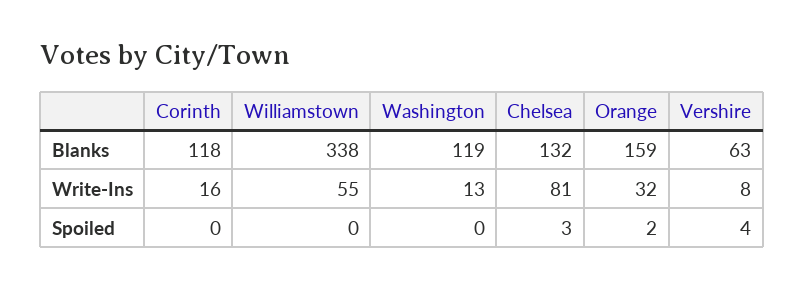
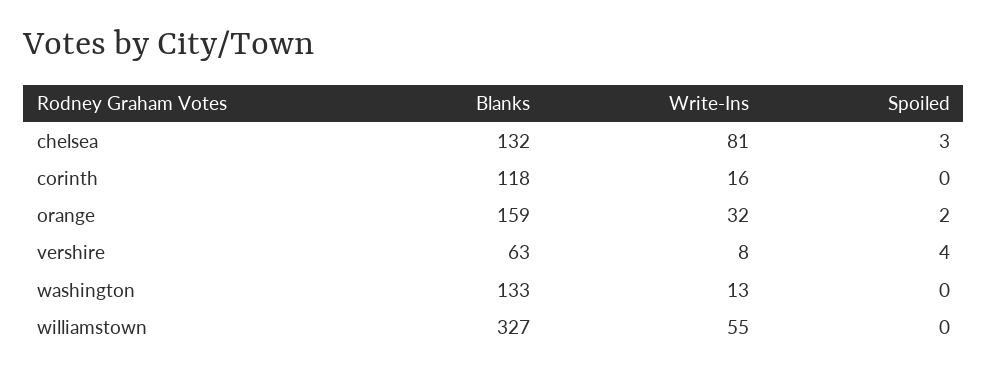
  {
    "Corinth": {
      "Blanks": 118,
      "Write-Ins": 16,
      "Spoiled": 0
    },
    "Williamstown": {
-     "Blanks": 338,
+     "Blanks": 327,
      "Write-Ins": 55,
      "Spoiled": 0
    },
    "Washington": {
-     "Blanks": 119,
+     "Blanks": 133,
      "Write-Ins": 13,
      "Spoiled": 0
    },
    "Chelsea": {
      "Blanks": 132,
      "Write-Ins": 81,
      "Spoiled": 3
    },
    "Orange": {
      "Blanks": 159,
      "Write-Ins": 32,
      "Spoiled": 2
    },
    "Vershire": {
      "Blanks": 63,
      "Write-Ins": 8,
      "Spoiled": 4
    }
  }

